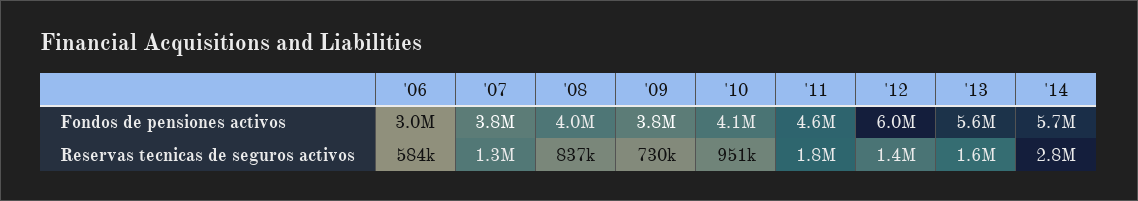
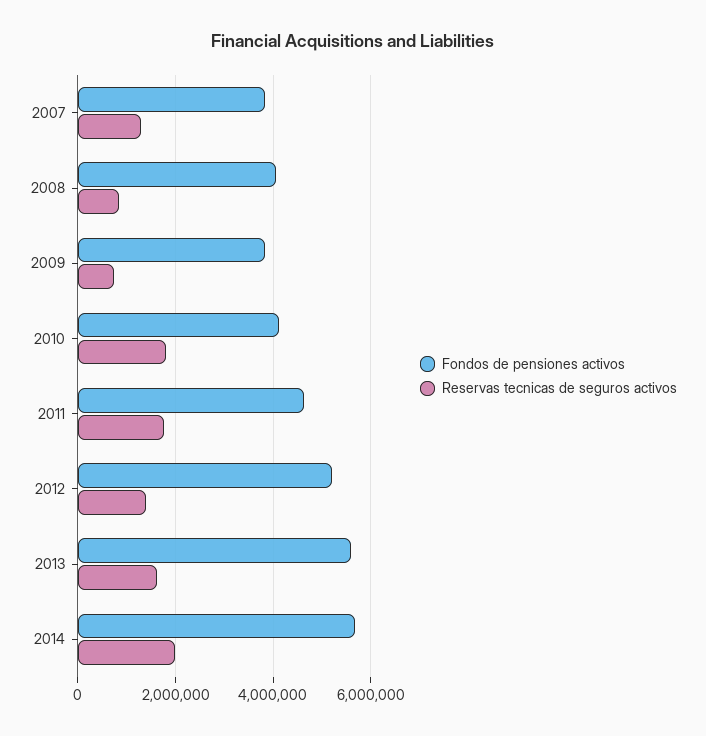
  {
    "Fondos de pensiones activos": {
-     "'06": 3000000,
      "'07": 3800000,
      "'08": 4000000,
      "'09": 3800000,
      "'10": 4100000,
      "'11": 4600000,
-     "'12": 6000000,
+     "'12": 5200000,
      "'13": 5600000,
      "'14": 5700000
    },
    "Reservas tecnicas de seguros activos": {
-     "'06": 584000,
      "'07": 1300000,
      "'08": 837000,
      "'09": 730000,
-     "'10": 951000,
+     "'10": 1800000,
      "'11": 1800000,
      "'12": 1400000,
      "'13": 1600000,
-     "'14": 2800000
+     "'14": 2000000
    }
  }

